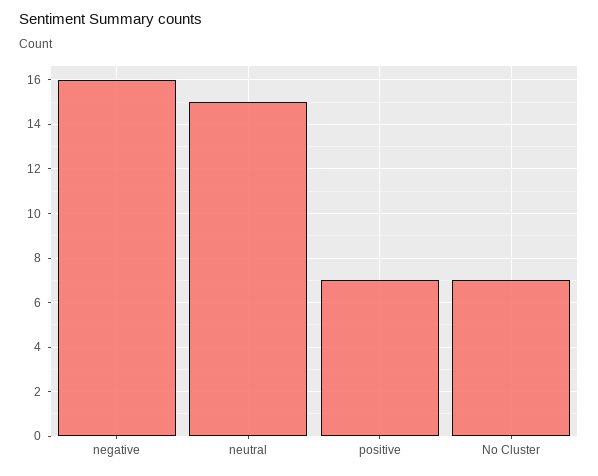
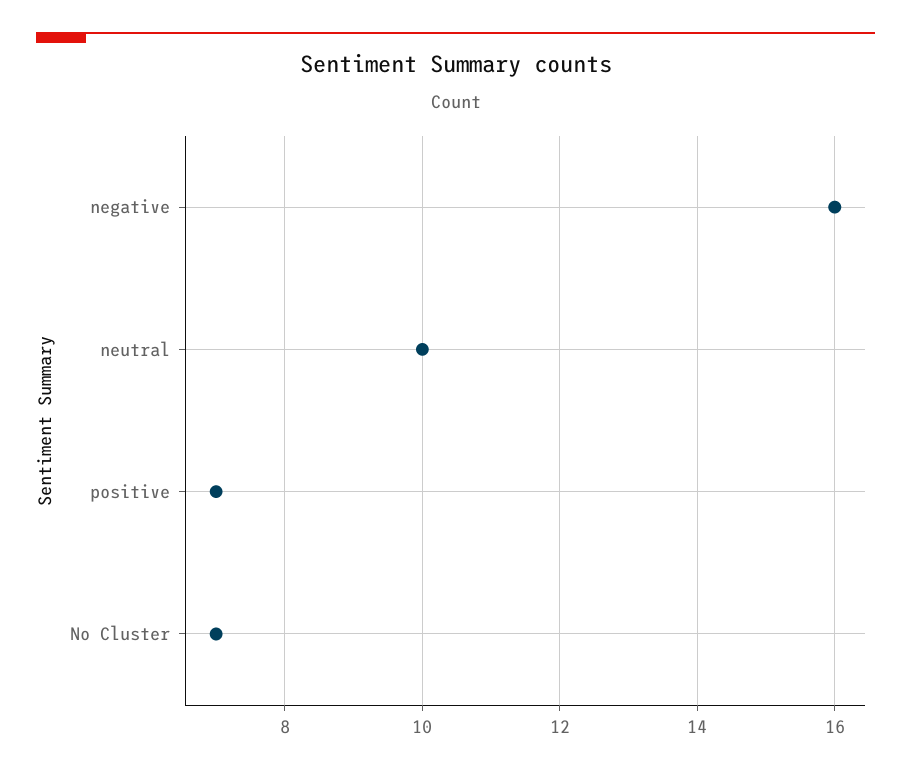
  {
    "negative": 16,
-   "neutral": 15,
+   "neutral": 10,
    "positive": 7,
    "No Cluster": 7
  }

